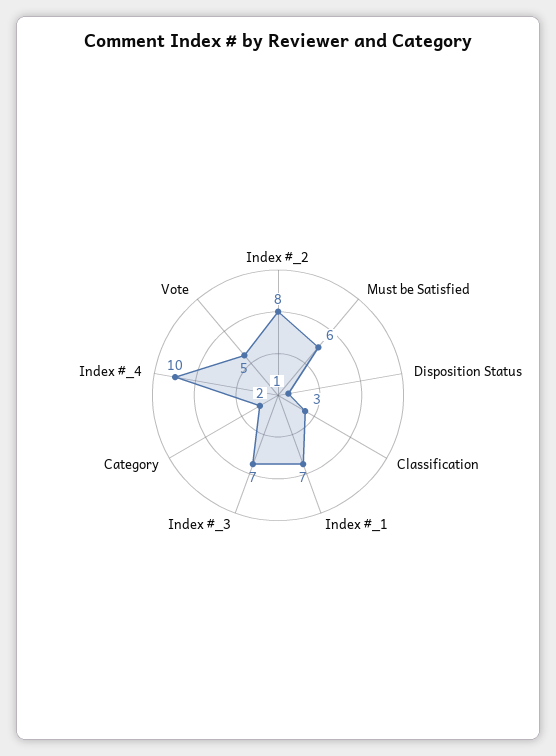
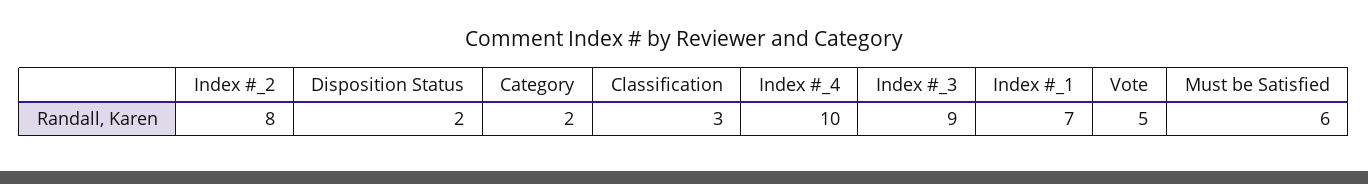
  {
    "Index #_2": 8,
    "Must be Satisfied": 6,
-   "Disposition Status": 1,
+   "Disposition Status": 2,
    "Classification": 3,
    "Index #_1": 7,
-   "Index #_3": 7,
+   "Index #_3": 9,
    "Category": 2,
    "Index #_4": 10,
    "Vote": 5
  }

